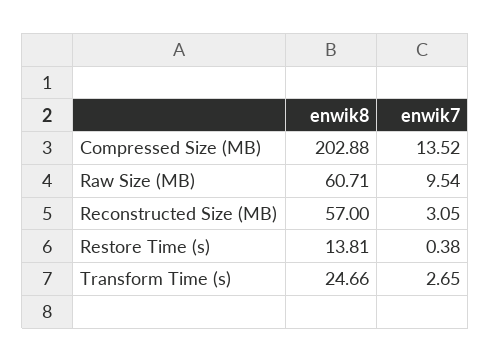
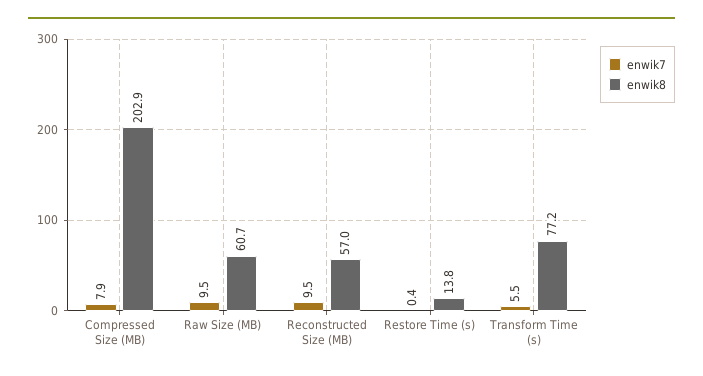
  {
    "enwik8": {
      "Compressed Size (MB)": 202.88,
      "Raw Size (MB)": 60.71,
      "Reconstructed Size (MB)": 57,
      "Restore Time (s)": 13.81,
-     "Transform Time (s)": 24.66
+     "Transform Time (s)": 77.2
    },
    "enwik7": {
-     "Compressed Size (MB)": 13.52,
+     "Compressed Size (MB)": 7.9,
      "Raw Size (MB)": 9.54,
-     "Reconstructed Size (MB)": 3.05,
+     "Reconstructed Size (MB)": 9.5,
      "Restore Time (s)": 0.38,
-     "Transform Time (s)": 2.65
+     "Transform Time (s)": 5.5
    }
  }

